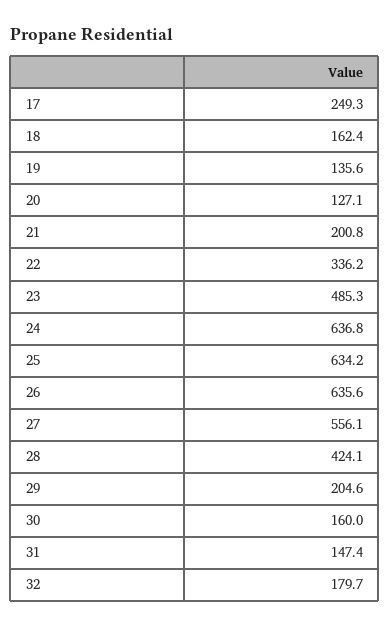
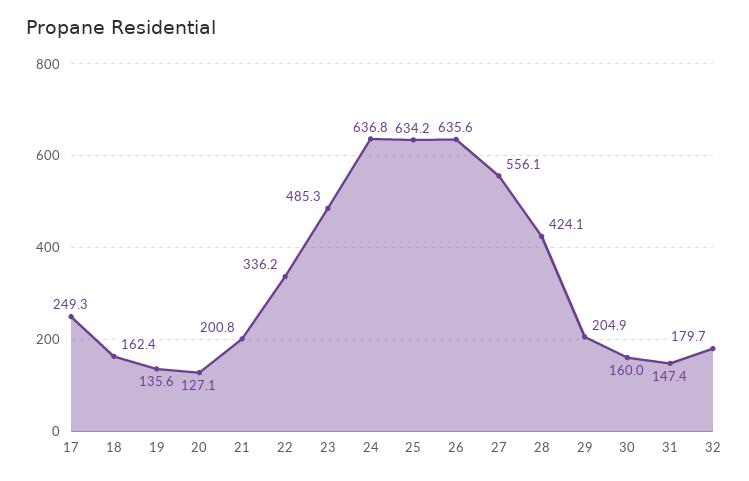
  {
    "17": 249.3,
    "18": 162.4,
    "19": 135.6,
    "20": 127.1,
    "21": 200.8,
    "22": 336.2,
    "23": 485.3,
    "24": 636.8,
    "25": 634.2,
    "26": 635.6,
    "27": 556.1,
    "28": 424.1,
-   "29": 204.6,
+   "29": 204.9,
    "30": 160,
    "31": 147.4,
    "32": 179.7
  }

